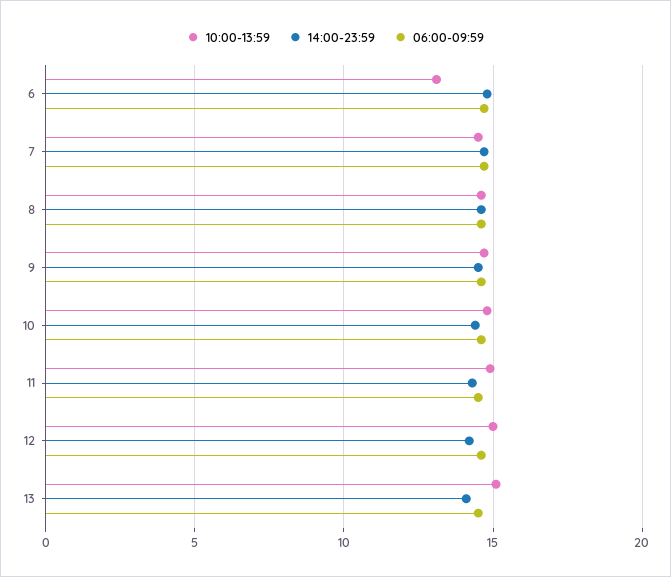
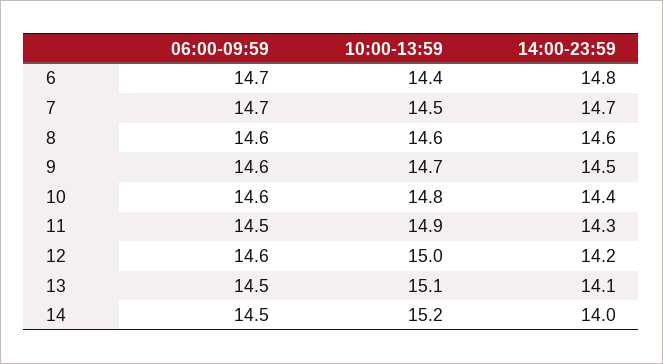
  {
    "10:00-13:59": {
-     "6": 13,
+     "6": 14.4,
      "7": 14.5,
      "8": 14.6,
      "9": 14.7,
      "10": 14.8,
      "11": 14.9,
      "12": 15,
-     "13": 15.1
+     "13": 15.1,
+     "14": 15.2
    },
    "14:00-23:59": {
      "6": 14.8,
      "7": 14.7,
      "8": 14.6,
      "9": 14.5,
      "10": 14.4,
      "11": 14.3,
      "12": 14.2,
-     "13": 14.1
+     "13": 14.1,
+     "14": 14
    },
    "06:00-09:59": {
      "6": 14.7,
      "7": 14.7,
      "8": 14.6,
      "9": 14.6,
      "10": 14.6,
      "11": 14.5,
      "12": 14.6,
-     "13": 14.5
+     "13": 14.5,
+     "14": 14.5
    }
  }

